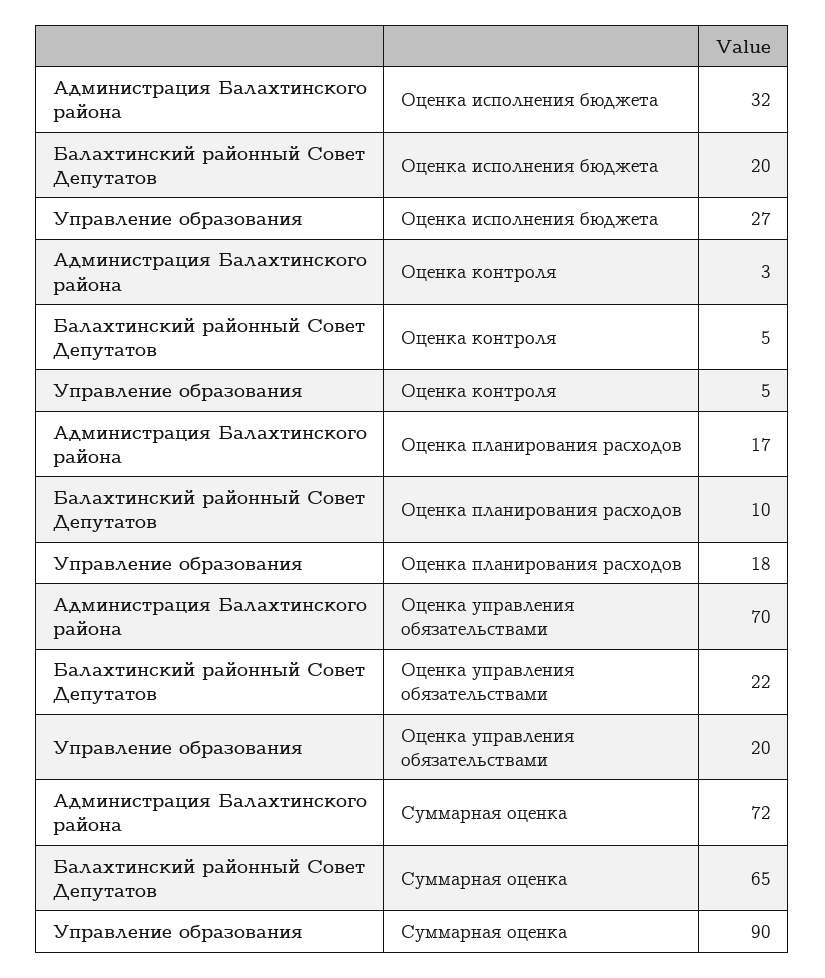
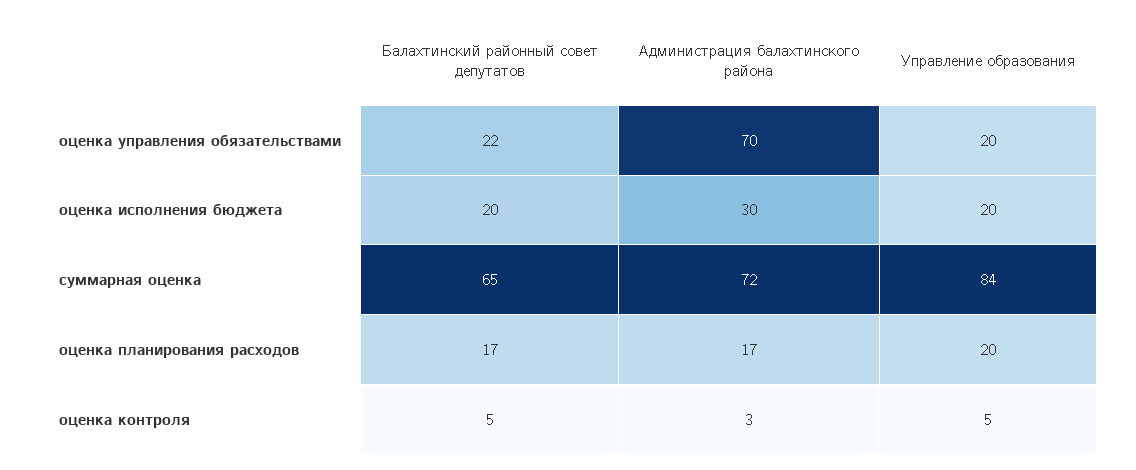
  {
    "Администрация Балахтинского района": {
-     "Оценка исполнения бюджета": 32,
+     "Оценка исполнения бюджета": 30,
      "Оценка контроля": 3,
      "Оценка планирования расходов": 17,
      "Оценка управления обязательствами": 70,
      "Суммарная оценка": 72
    },
    "Балахтинский районный Совет Депутатов": {
      "Оценка исполнения бюджета": 20,
      "Оценка контроля": 5,
-     "Оценка планирования расходов": 10,
+     "Оценка планирования расходов": 17,
      "Оценка управления обязательствами": 22,
      "Суммарная оценка": 65
    },
    "Управление образования": {
-     "Оценка исполнения бюджета": 27,
+     "Оценка исполнения бюджета": 20,
      "Оценка контроля": 5,
-     "Оценка планирования расходов": 18,
+     "Оценка планирования расходов": 20,
      "Оценка управления обязательствами": 20,
-     "Суммарная оценка": 90
+     "Суммарная оценка": 84
    }
  }

